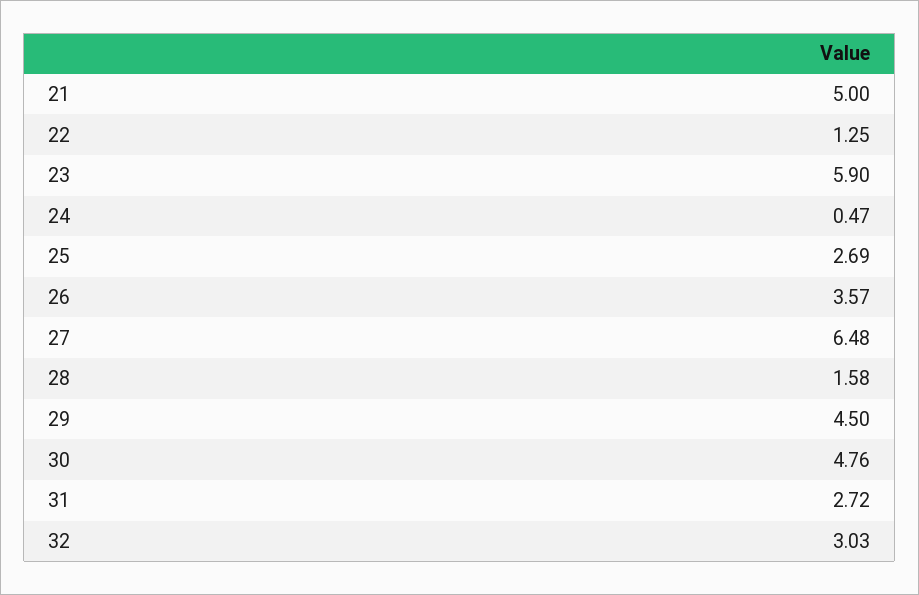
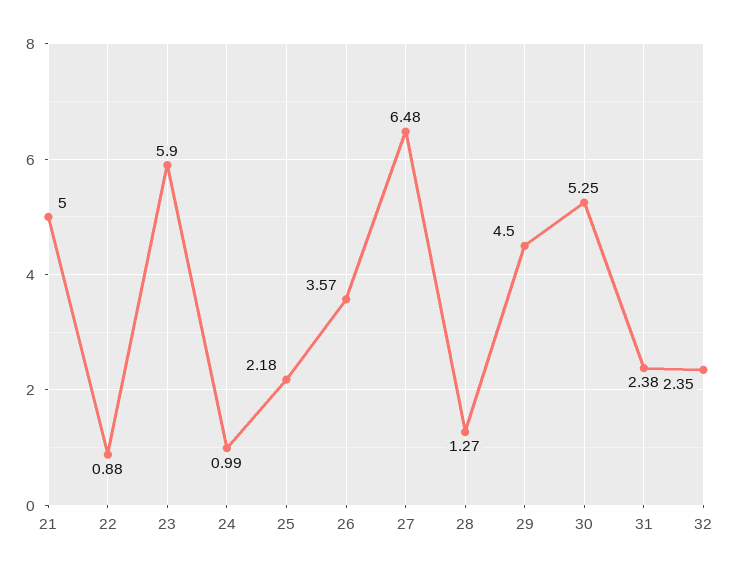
  {
    "21": 5,
-   "22": 1.25,
+   "22": 0.88,
    "23": 5.9,
-   "24": 0.47,
+   "24": 0.99,
-   "25": 2.69,
+   "25": 2.18,
    "26": 3.57,
    "27": 6.48,
-   "28": 1.58,
+   "28": 1.27,
    "29": 4.5,
-   "30": 4.76,
+   "30": 5.25,
-   "31": 2.72,
+   "31": 2.38,
-   "32": 3.03
+   "32": 2.35
  }

